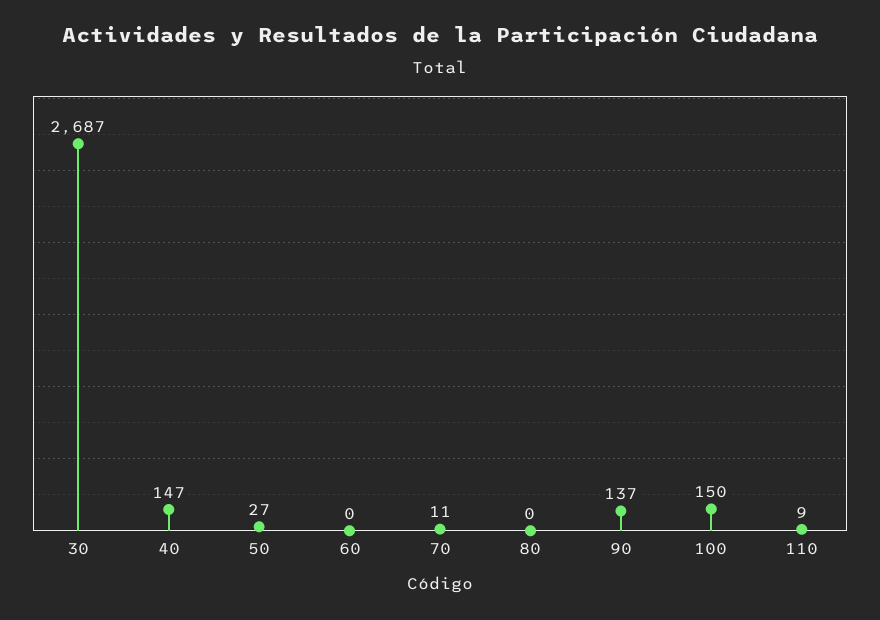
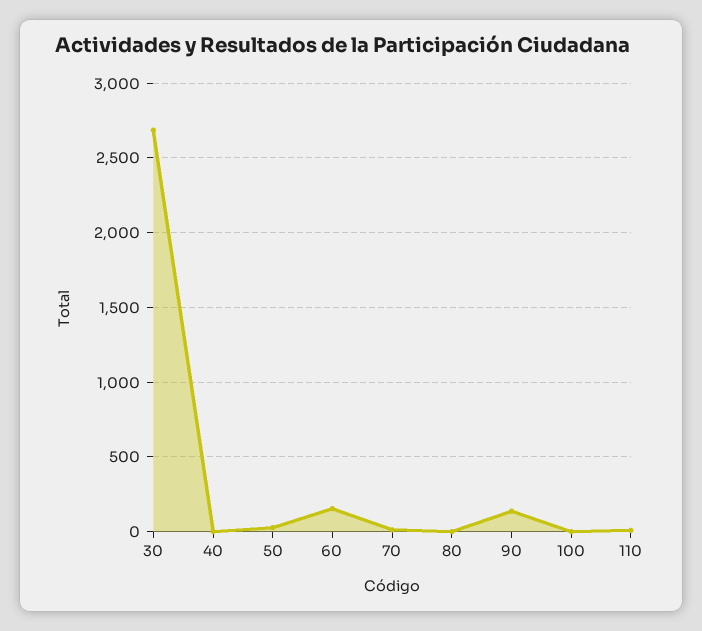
  {
    "30": 2687,
-   "40": 147,
+   "40": 0,
    "50": 27,
-   "60": 0,
+   "60": 150,
    "70": 11,
    "80": 0,
    "90": 137,
-   "100": 150,
+   "100": 0,
    "110": 9
  }

